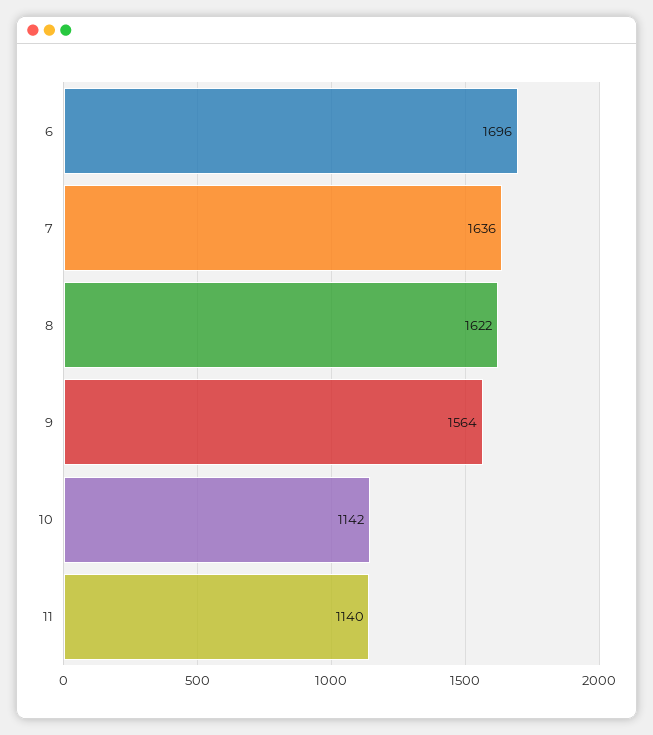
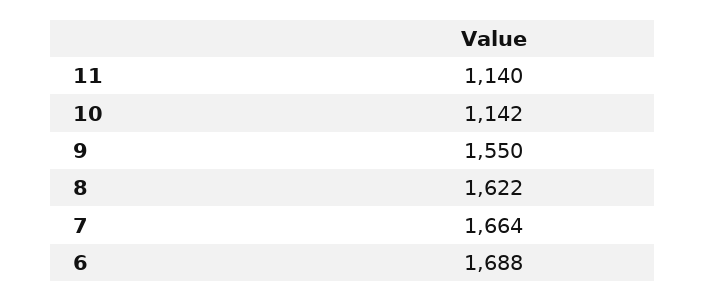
  {
-   "6": 1696,
+   "6": 1688,
-   "7": 1636,
+   "7": 1664,
    "8": 1622,
-   "9": 1564,
+   "9": 1550,
    "10": 1142,
    "11": 1140
  }

